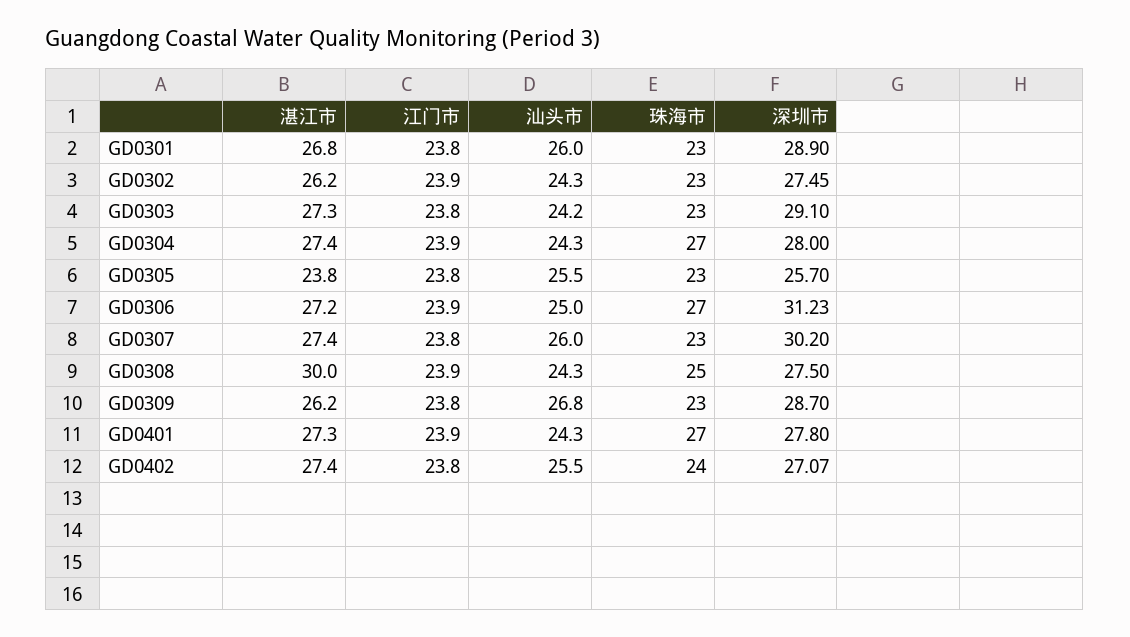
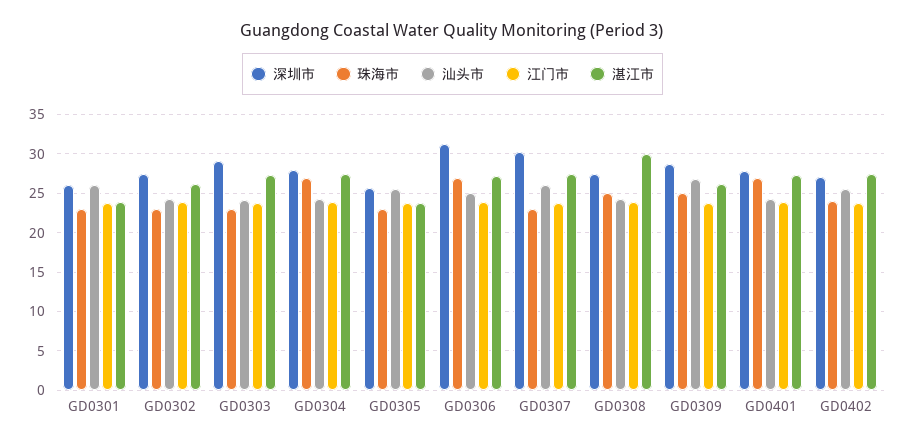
  {
    "湛江市": {
-     "GD0301": 26.8,
+     "GD0301": 24,
      "GD0302": 26.2,
      "GD0303": 27.3,
      "GD0304": 27.4,
      "GD0305": 23.8,
      "GD0306": 27.2,
      "GD0307": 27.4,
      "GD0308": 30,
      "GD0309": 26.2,
      "GD0401": 27.3,
      "GD0402": 27.4
    },
    "江门市": {
      "GD0301": 23.8,
      "GD0302": 23.9,
      "GD0303": 23.8,
      "GD0304": 23.9,
      "GD0305": 23.8,
      "GD0306": 23.9,
      "GD0307": 23.8,
      "GD0308": 23.9,
      "GD0309": 23.8,
      "GD0401": 23.9,
      "GD0402": 23.8
    },
    "汕头市": {
      "GD0301": 26,
      "GD0302": 24.3,
      "GD0303": 24.2,
      "GD0304": 24.3,
      "GD0305": 25.5,
      "GD0306": 25,
      "GD0307": 26,
      "GD0308": 24.3,
      "GD0309": 26.8,
      "GD0401": 24.3,
      "GD0402": 25.5
    },
    "珠海市": {
      "GD0301": 23,
      "GD0302": 23,
      "GD0303": 23,
      "GD0304": 27,
      "GD0305": 23,
      "GD0306": 27,
      "GD0307": 23,
      "GD0308": 25,
-     "GD0309": 23,
+     "GD0309": 25,
      "GD0401": 27,
      "GD0402": 24
    },
    "深圳市": {
-     "GD0301": 28.9,
+     "GD0301": 26,
      "GD0302": 27.45,
      "GD0303": 29.1,
      "GD0304": 28,
      "GD0305": 25.7,
      "GD0306": 31.23,
      "GD0307": 30.2,
      "GD0308": 27.5,
      "GD0309": 28.7,
      "GD0401": 27.8,
      "GD0402": 27.07
    }
  }

